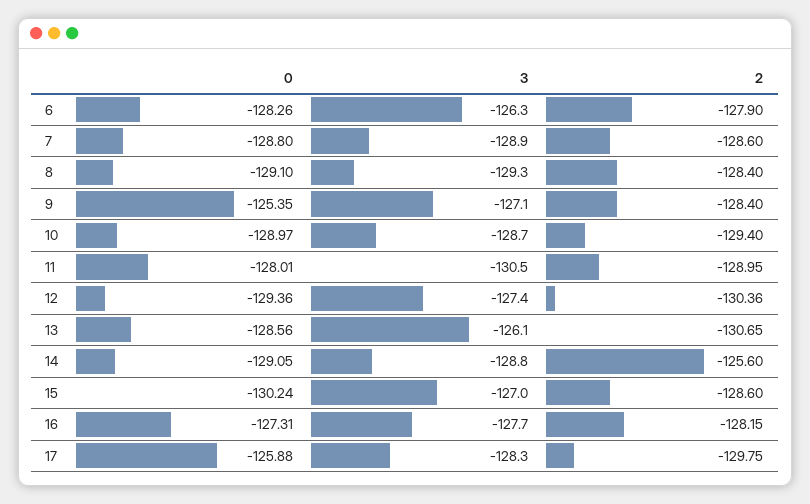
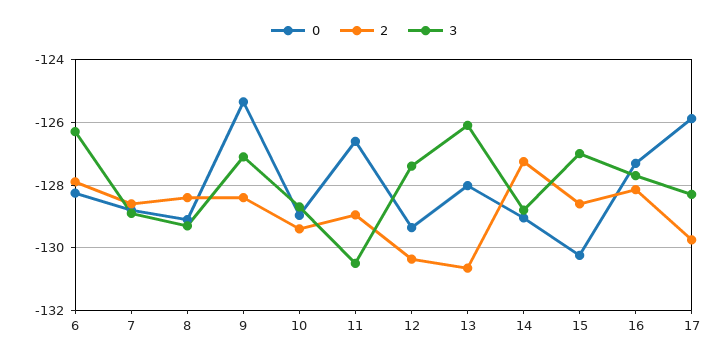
  {
    "0": {
      "6": -128.26,
      "7": -128.8,
      "8": -129.1,
      "9": -125.35,
      "10": -128.97,
-     "11": -128.01,
+     "11": -126.6,
      "12": -129.36,
-     "13": -128.56,
+     "13": -128,
      "14": -129.05,
      "15": -130.24,
      "16": -127.31,
      "17": -125.88
    },
    "3": {
      "6": -126.3,
      "7": -128.9,
      "8": -129.3,
      "9": -127.1,
      "10": -128.7,
      "11": -130.5,
      "12": -127.4,
      "13": -126.1,
      "14": -128.8,
      "15": -127,
      "16": -127.7,
      "17": -128.3
    },
    "2": {
      "6": -127.9,
      "7": -128.6,
      "8": -128.4,
      "9": -128.4,
      "10": -129.4,
      "11": -128.95,
      "12": -130.36,
      "13": -130.65,
-     "14": -125.6,
+     "14": -127.2,
      "15": -128.6,
      "16": -128.15,
      "17": -129.75
    }
  }

